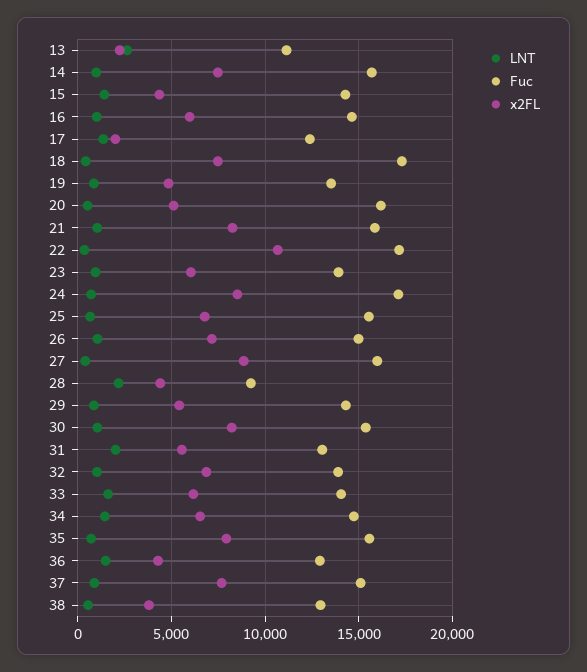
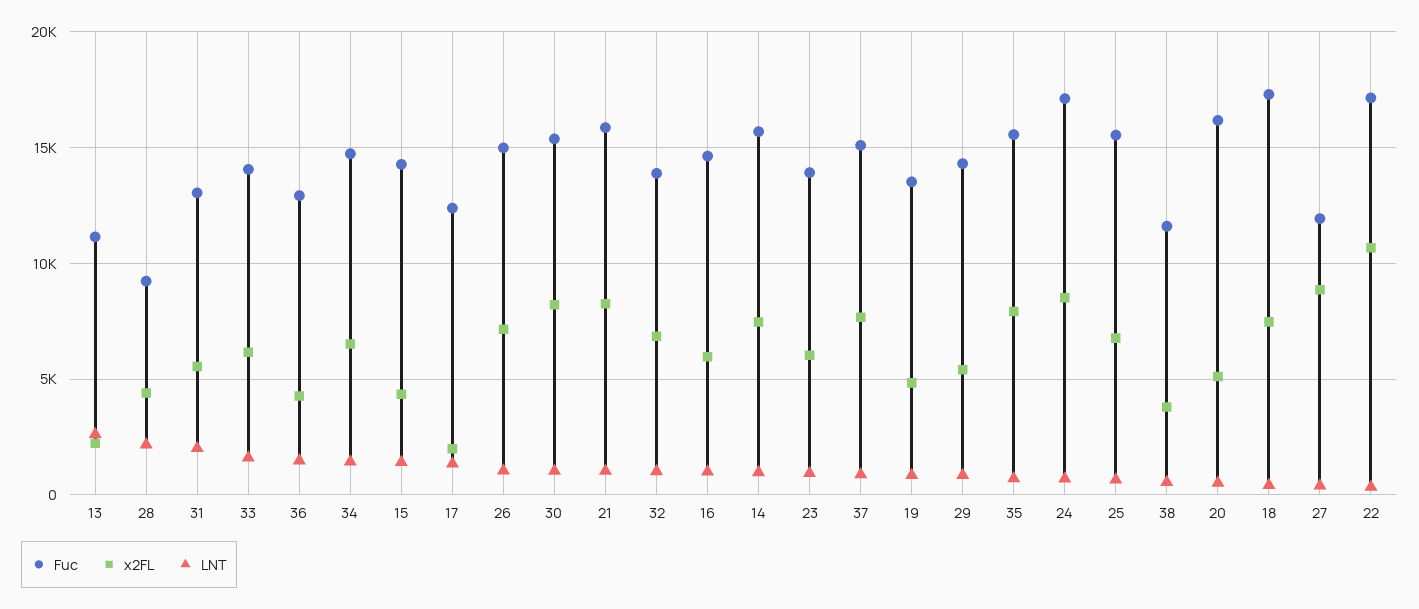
  {
    "LNT": {
      "13": 2500,
      "14": 1000,
      "15": 1500,
      "16": 1000,
      "17": 1500,
      "18": 500,
      "19": 1000,
      "20": 500,
      "21": 1000,
      "22": 500,
      "23": 1000,
      "24": 500,
      "25": 500,
      "26": 1000,
      "27": 500,
      "28": 2000,
      "29": 1000,
      "30": 1000,
      "31": 2000,
      "32": 1000,
      "33": 1500,
      "34": 1500,
      "35": 500,
      "36": 1500,
      "37": 1000,
      "38": 500
    },
    "Fuc": {
      "13": 11000,
      "14": 15500,
      "15": 14500,
      "16": 14500,
      "17": 12500,
      "18": 17500,
      "19": 13500,
      "20": 16000,
      "21": 16000,
      "22": 17000,
      "23": 14000,
      "24": 17000,
      "25": 15500,
      "26": 15000,
-     "27": 16000,
+     "27": 12000,
      "28": 9000,
      "29": 14500,
      "30": 15500,
      "31": 13000,
      "32": 14000,
      "33": 14000,
      "34": 14500,
      "35": 15500,
      "36": 13000,
      "37": 15000,
-     "38": 13000
+     "38": 11500
    },
    "x2FL": {
      "13": 2000,
      "14": 7500,
      "15": 4500,
      "16": 6000,
      "17": 2000,
      "18": 7500,
      "19": 5000,
      "20": 5000,
      "21": 8500,
      "22": 10500,
      "23": 6000,
      "24": 8500,
      "25": 7000,
      "26": 7000,
      "27": 9000,
      "28": 4500,
      "29": 5500,
      "30": 8000,
      "31": 5500,
      "32": 7000,
      "33": 6000,
      "34": 6500,
      "35": 8000,
      "36": 4500,
      "37": 7500,
      "38": 4000
    }
  }

